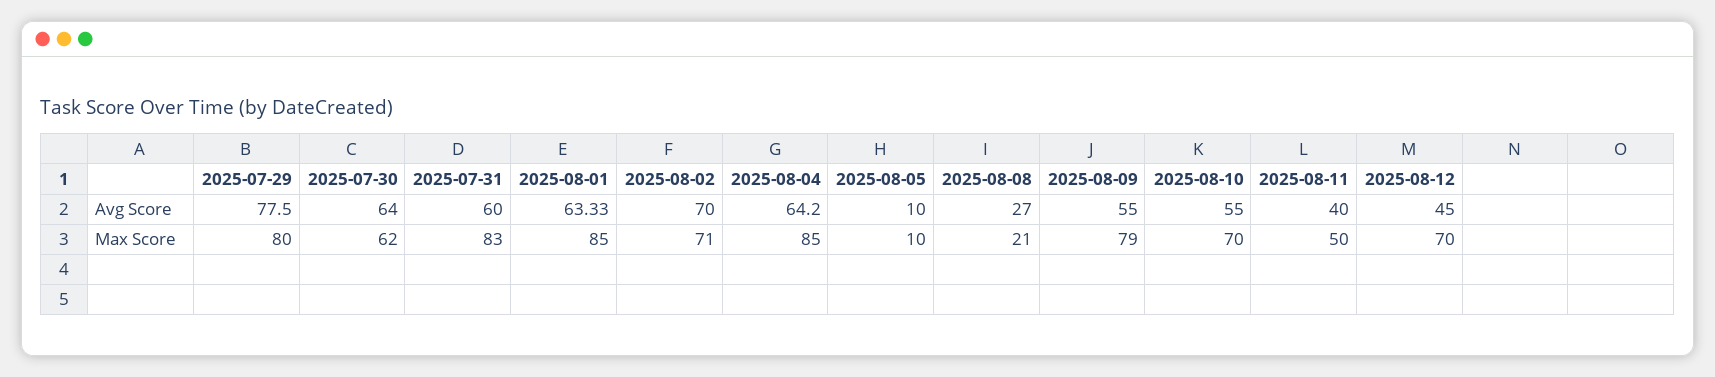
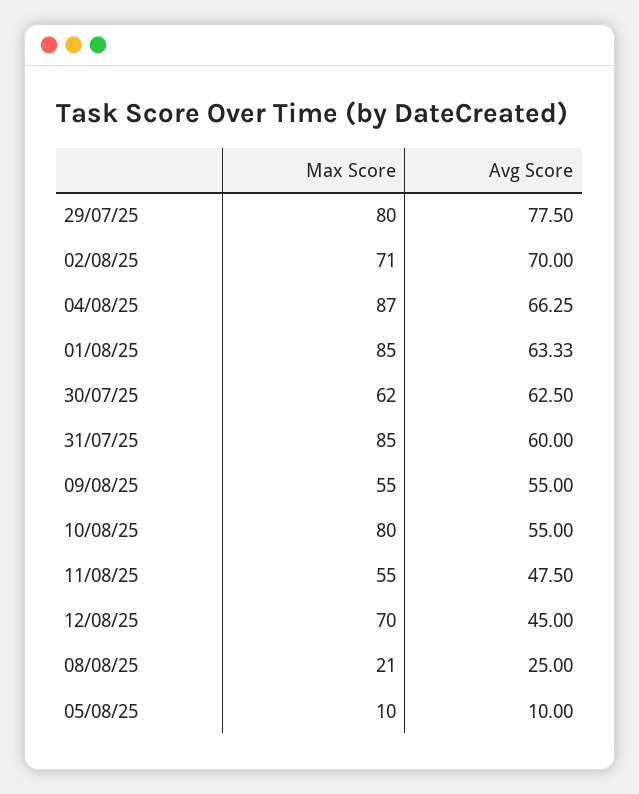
  {
    "2025-07-29": {
      "Avg Score": 77.5,
      "Max Score": 80
    },
    "2025-07-30": {
-     "Avg Score": 64,
+     "Avg Score": 62.5,
      "Max Score": 62
    },
    "2025-07-31": {
      "Avg Score": 60,
-     "Max Score": 83
+     "Max Score": 85
    },
    "2025-08-01": {
      "Avg Score": 63.33,
      "Max Score": 85
    },
    "2025-08-02": {
      "Avg Score": 70,
      "Max Score": 71
    },
    "2025-08-04": {
-     "Avg Score": 64.2,
+     "Avg Score": 66.25,
-     "Max Score": 85
+     "Max Score": 87
    },
    "2025-08-05": {
      "Avg Score": 10,
      "Max Score": 10
    },
    "2025-08-08": {
-     "Avg Score": 27,
+     "Avg Score": 25,
      "Max Score": 21
    },
    "2025-08-09": {
      "Avg Score": 55,
-     "Max Score": 79
+     "Max Score": 55
    },
    "2025-08-10": {
      "Avg Score": 55,
-     "Max Score": 70
+     "Max Score": 80
    },
    "2025-08-11": {
-     "Avg Score": 40,
+     "Avg Score": 47.5,
-     "Max Score": 50
+     "Max Score": 55
    },
    "2025-08-12": {
      "Avg Score": 45,
      "Max Score": 70
    }
  }

